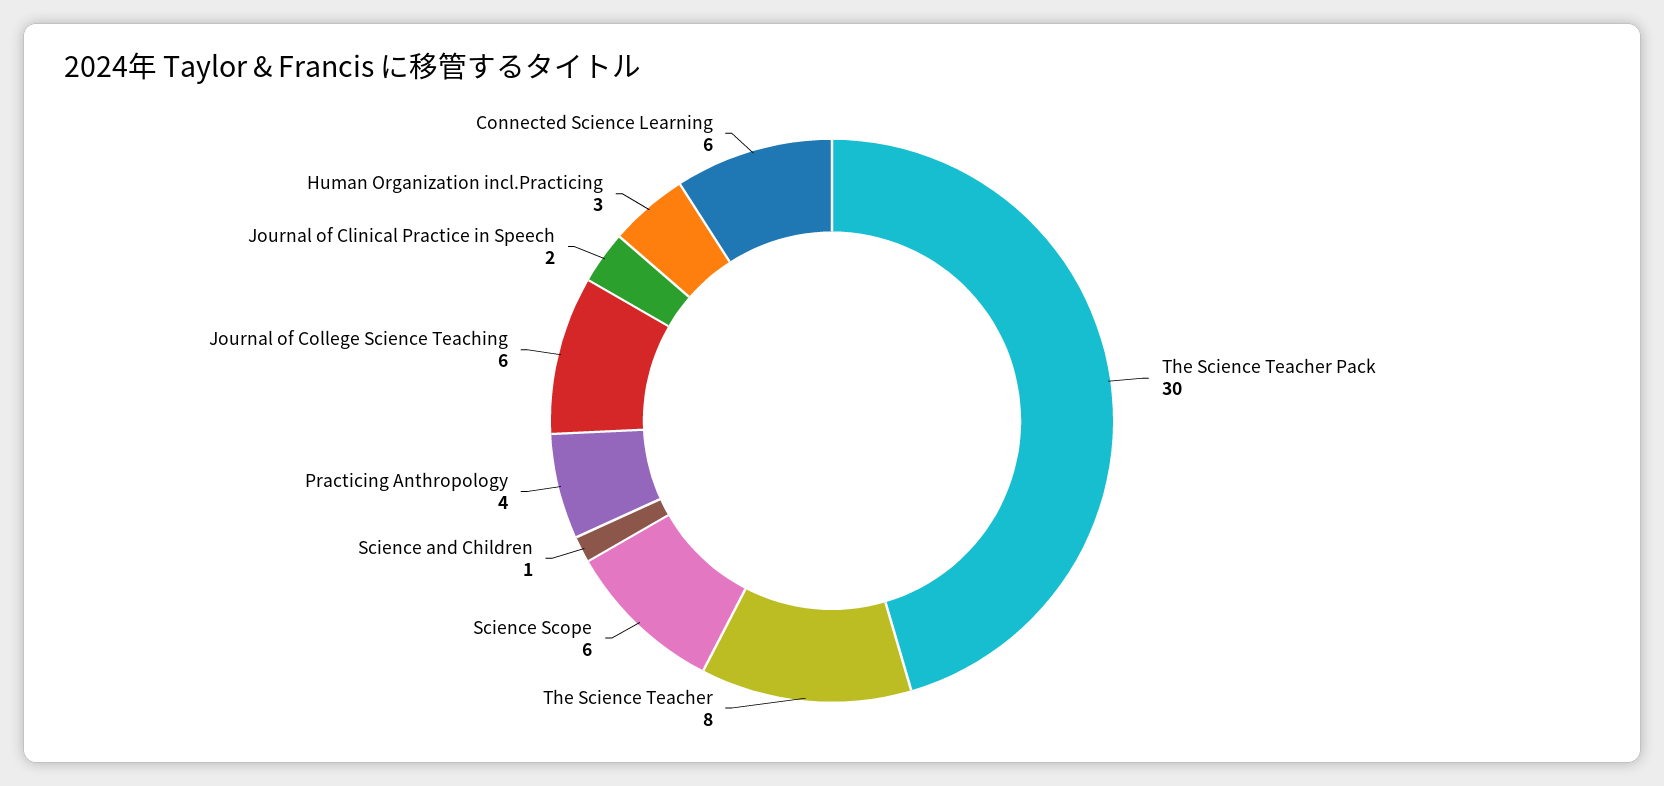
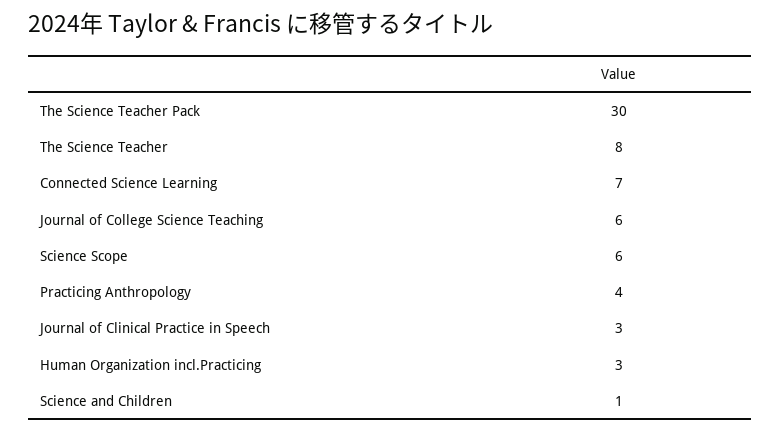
  {
    "The Science Teacher Pack": 30,
    "The Science Teacher": 8,
    "Science Scope": 6,
    "Science and Children": 1,
    "Practicing Anthropology": 4,
    "Journal of College Science Teaching": 6,
-   "Journal of Clinical Practice in Speech": 2,
+   "Journal of Clinical Practice in Speech": 3,
    "Human Organization incl.Practicing": 3,
-   "Connected Science Learning": 6
+   "Connected Science Learning": 7
  }

